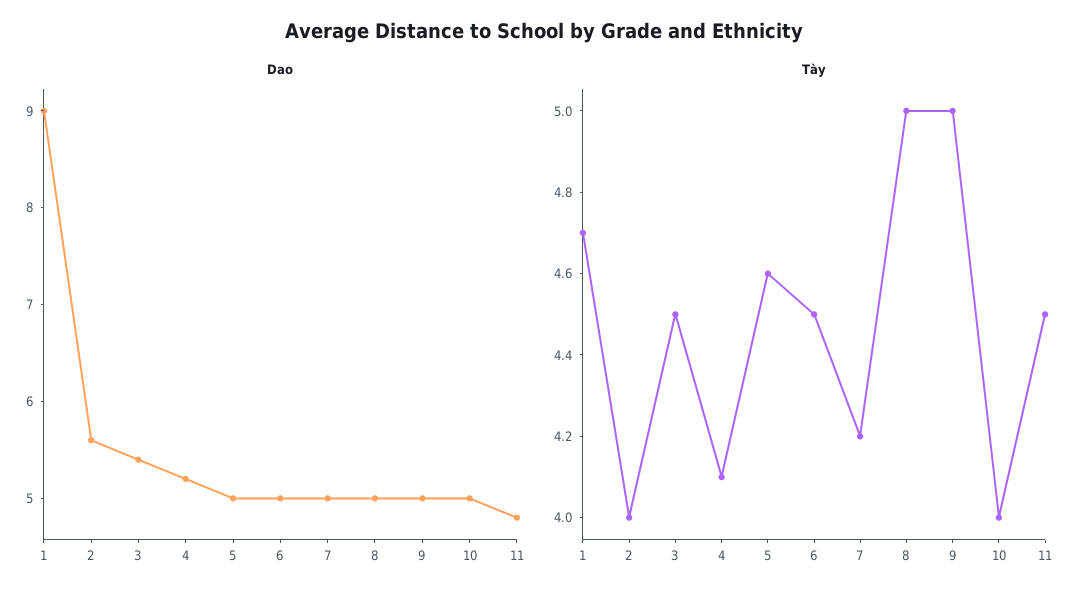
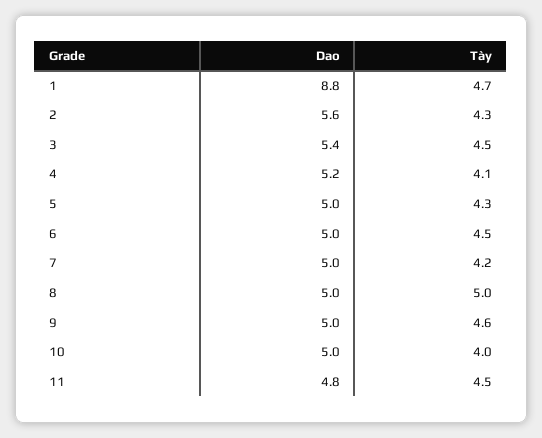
  {
    "Dao": {
-     "1": 9,
+     "1": 8.8,
      "2": 5.6,
      "3": 5.4,
      "4": 5.2,
      "5": 5,
      "6": 5,
      "7": 5,
      "8": 5,
      "9": 5,
      "10": 5,
      "11": 4.8
    },
    "Tày": {
      "1": 4.7,
-     "2": 4,
+     "2": 4.3,
      "3": 4.5,
      "4": 4.1,
-     "5": 4.6,
+     "5": 4.3,
      "6": 4.5,
      "7": 4.2,
      "8": 5,
-     "9": 5,
+     "9": 4.6,
      "10": 4,
      "11": 4.5
    }
  }

